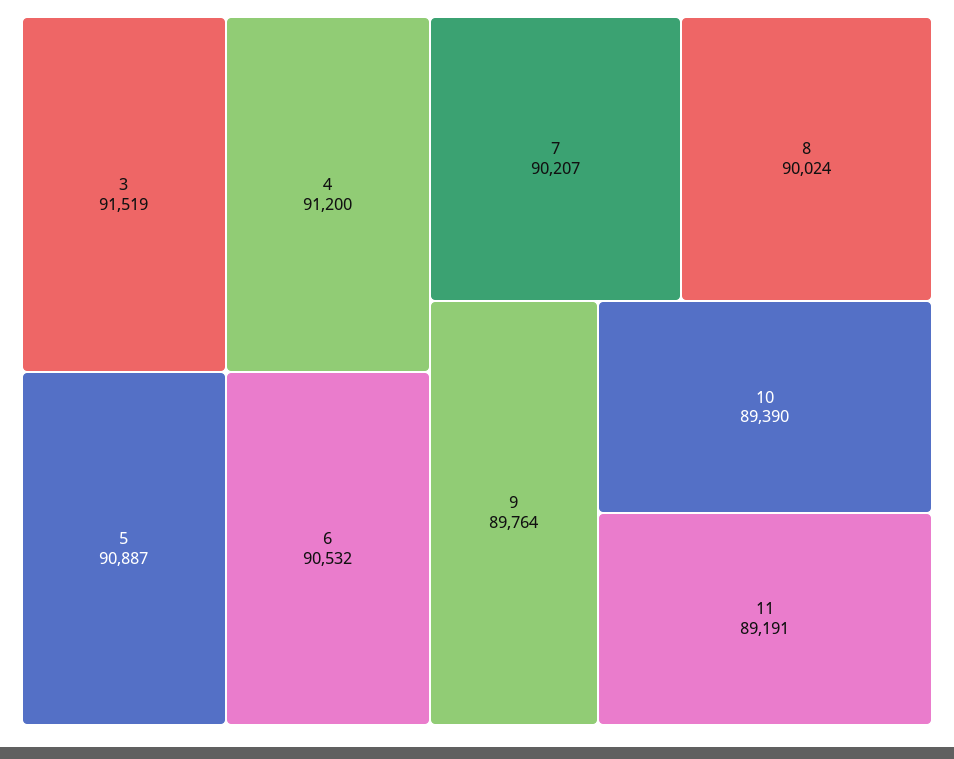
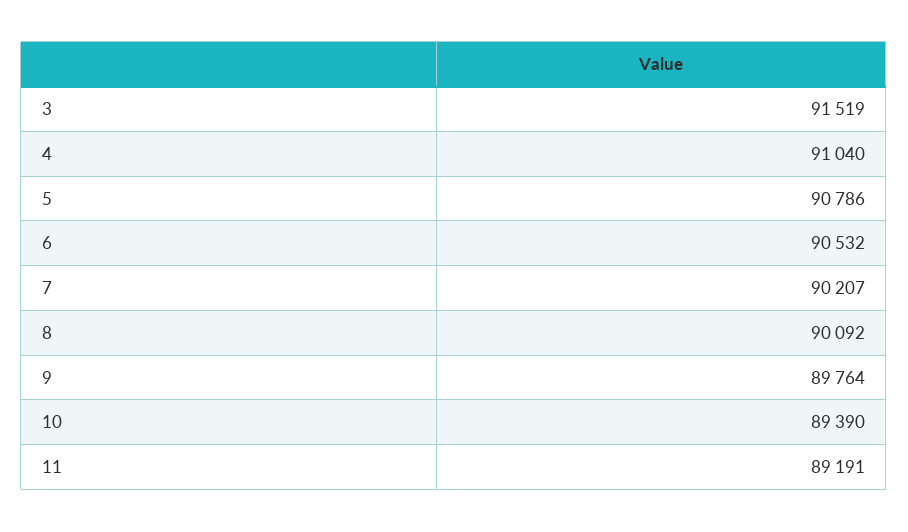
  {
    "3": 91519,
-   "4": 91200,
+   "4": 91040,
-   "5": 90887,
+   "5": 90786,
    "6": 90532,
    "7": 90207,
-   "8": 90024,
+   "8": 90092,
    "9": 89764,
    "10": 89390,
    "11": 89191
  }

